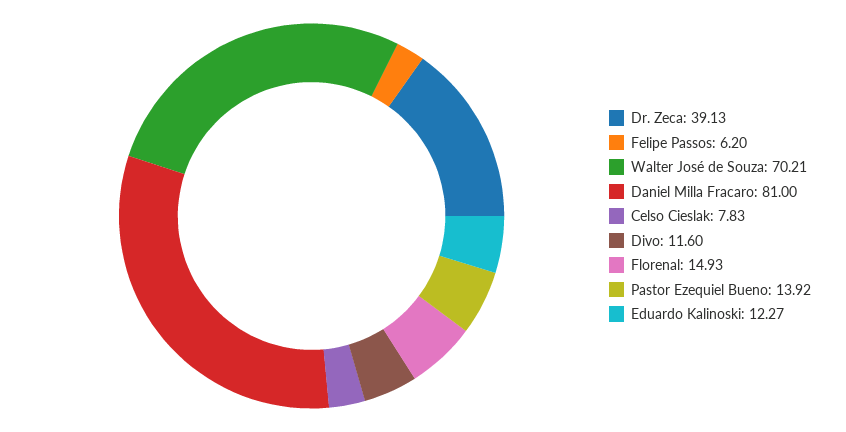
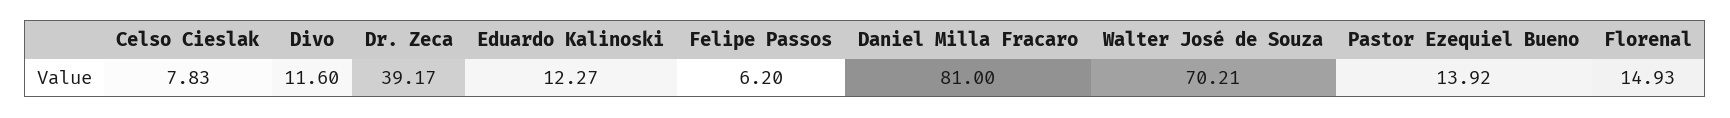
  {
-   "Dr. Zeca": 39.13,
+   "Dr. Zeca": 39.17,
    "Felipe Passos": 6.2,
    "Walter José de Souza": 70.21,
    "Daniel Milla Fracaro": 81,
    "Celso Cieslak": 7.83,
    "Divo": 11.6,
    "Florenal": 14.93,
    "Pastor Ezequiel Bueno": 13.92,
    "Eduardo Kalinoski": 12.27
  }

